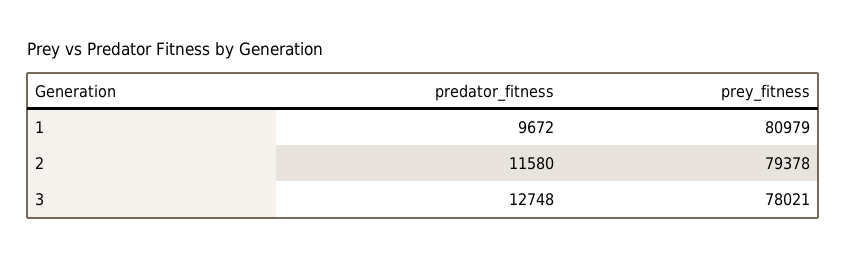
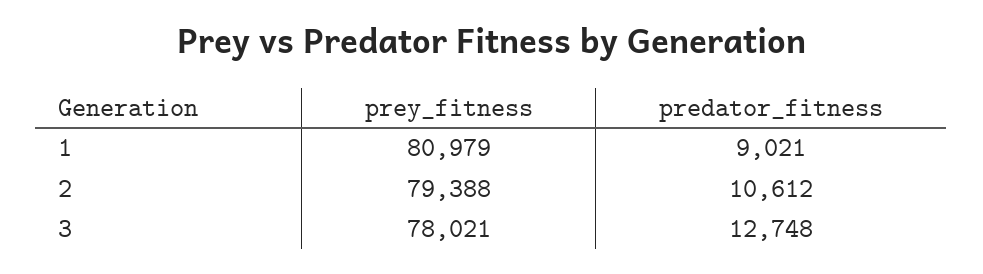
  {
    "predator_fitness": {
-     "1": 9672,
+     "1": 9021,
-     "2": 11580,
+     "2": 10612,
      "3": 12748
    },
    "prey_fitness": {
      "1": 80979,
-     "2": 79378,
+     "2": 79388,
      "3": 78021
    }
  }

